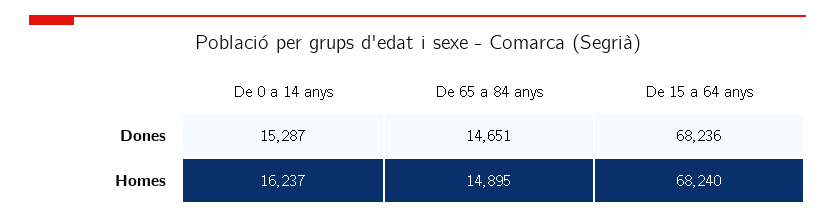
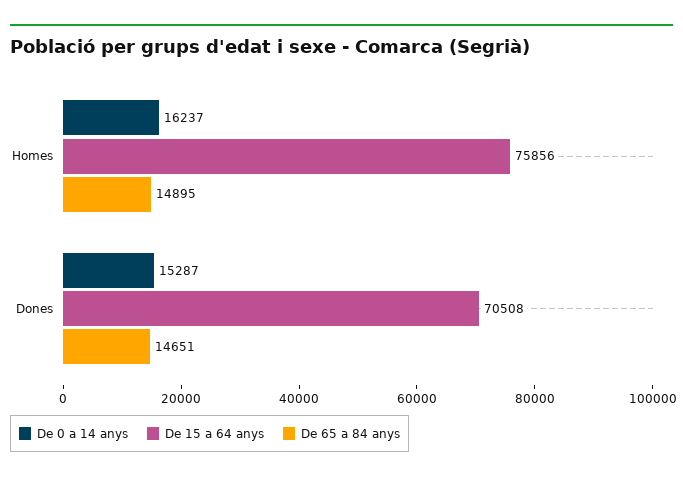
  {
    "De 0 a 14 anys": {
      "Dones": 15287,
      "Homes": 16237
    },
    "De 65 a 84 anys": {
      "Dones": 14651,
      "Homes": 14895
    },
    "De 15 a 64 anys": {
-     "Dones": 68236,
+     "Dones": 70508,
-     "Homes": 68240
+     "Homes": 75856
    }
  }

